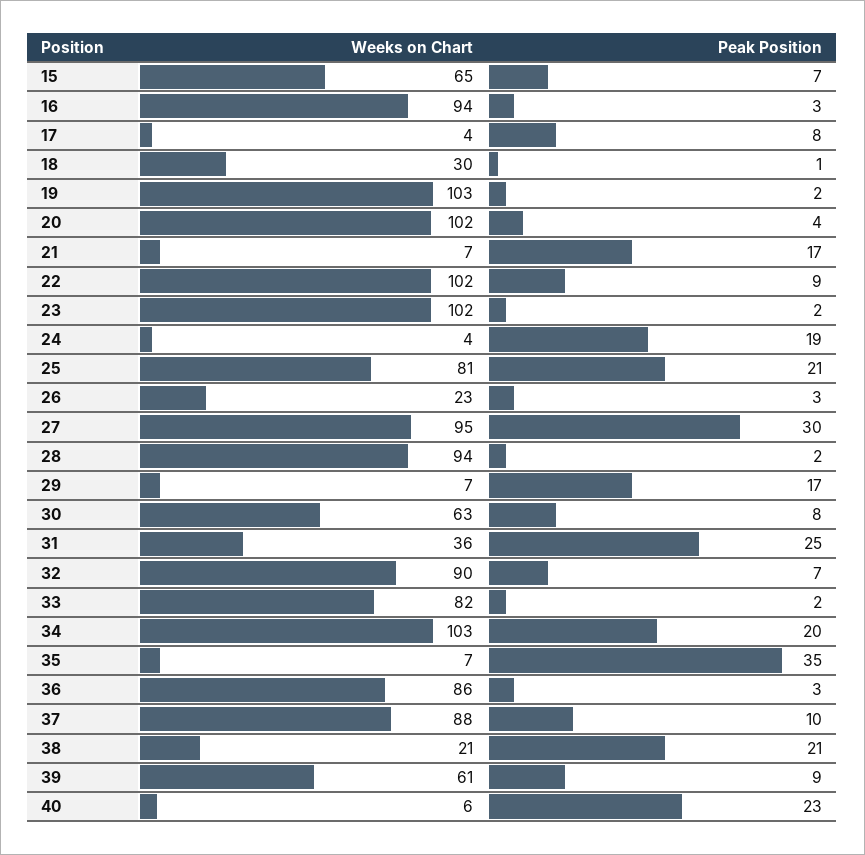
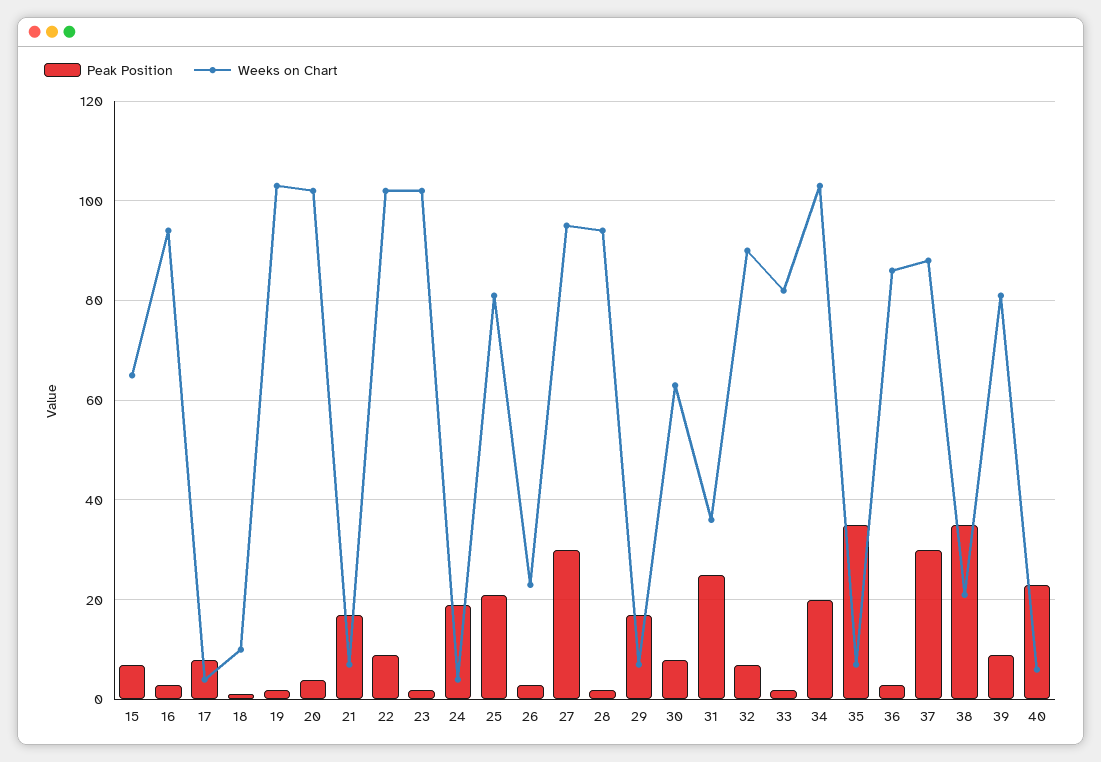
  {
    "Weeks on Chart": {
      "15": 65,
      "16": 94,
      "17": 4,
-     "18": 30,
+     "18": 10,
      "19": 103,
      "20": 102,
      "21": 7,
      "22": 102,
      "23": 102,
      "24": 4,
      "25": 81,
      "26": 23,
      "27": 95,
      "28": 94,
      "29": 7,
      "30": 63,
      "31": 36,
      "32": 90,
      "33": 82,
      "34": 103,
      "35": 7,
      "36": 86,
      "37": 88,
      "38": 21,
-     "39": 61,
+     "39": 80,
      "40": 6
    },
    "Peak Position": {
      "15": 7,
      "16": 3,
      "17": 8,
      "18": 1,
      "19": 2,
      "20": 4,
      "21": 17,
      "22": 9,
      "23": 2,
      "24": 19,
      "25": 21,
      "26": 3,
      "27": 30,
      "28": 2,
      "29": 17,
      "30": 8,
      "31": 25,
      "32": 7,
      "33": 2,
      "34": 20,
      "35": 35,
      "36": 3,
-     "37": 10,
+     "37": 30,
-     "38": 21,
+     "38": 35,
      "39": 9,
      "40": 23
    }
  }

